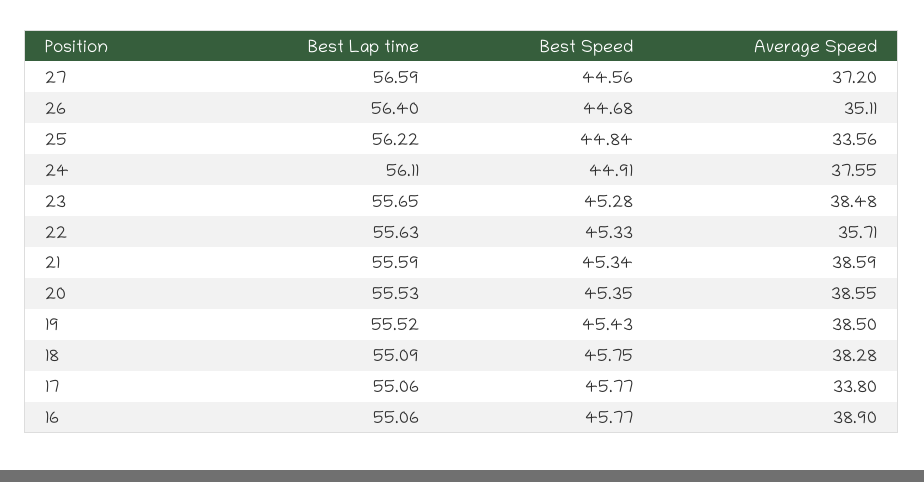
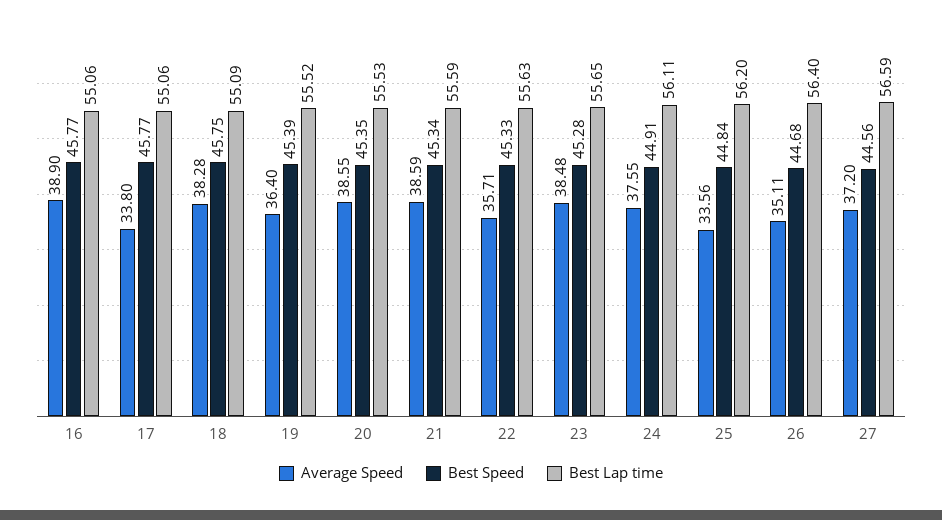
  {
    "Best Lap time": {
      "27": 56.59,
      "26": 56.4,
-     "25": 56.22,
+     "25": 56.2,
      "24": 56.11,
      "23": 55.65,
      "22": 55.63,
      "21": 55.59,
      "20": 55.53,
      "19": 55.52,
      "18": 55.09,
      "17": 55.06,
      "16": 55.06
    },
    "Best Speed": {
      "27": 44.56,
      "26": 44.68,
      "25": 44.84,
      "24": 44.91,
      "23": 45.28,
      "22": 45.33,
      "21": 45.34,
      "20": 45.35,
-     "19": 45.43,
+     "19": 45.39,
      "18": 45.75,
      "17": 45.77,
      "16": 45.77
    },
    "Average Speed": {
      "27": 37.2,
      "26": 35.11,
      "25": 33.56,
      "24": 37.55,
      "23": 38.48,
      "22": 35.71,
      "21": 38.59,
      "20": 38.55,
-     "19": 38.5,
+     "19": 36.4,
      "18": 38.28,
      "17": 33.8,
      "16": 38.9
    }
  }

